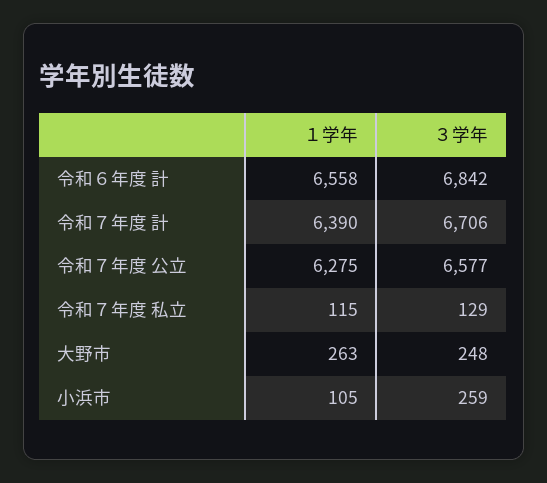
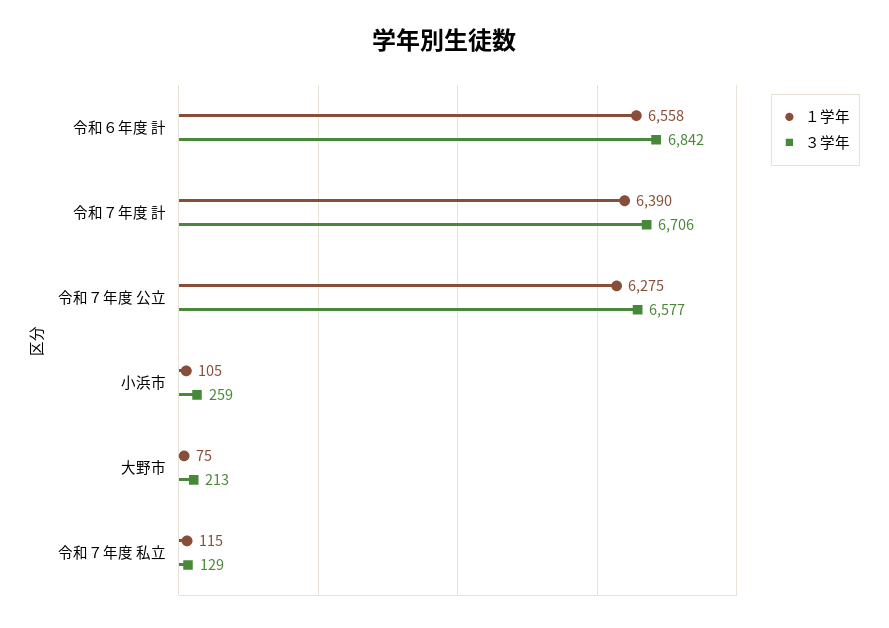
  {
    "１学年": {
      "令和６年度 計": 6558,
      "令和７年度 計": 6390,
      "令和７年度 公立": 6275,
      "令和７年度 私立": 115,
-     "大野市": 263,
+     "大野市": 75,
      "小浜市": 105
    },
    "３学年": {
      "令和６年度 計": 6842,
      "令和７年度 計": 6706,
      "令和７年度 公立": 6577,
      "令和７年度 私立": 129,
-     "大野市": 248,
+     "大野市": 213,
      "小浜市": 259
    }
  }

